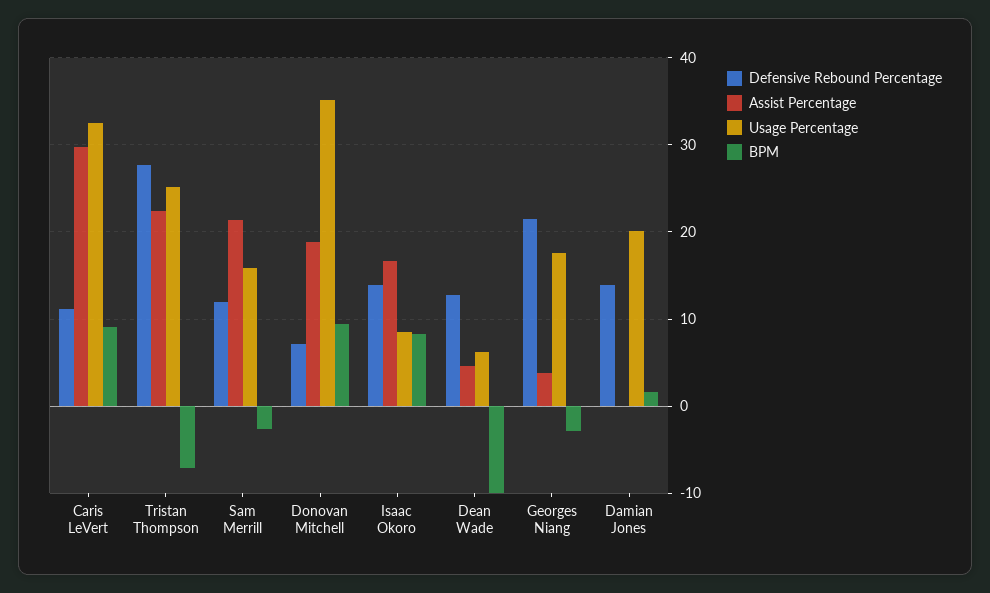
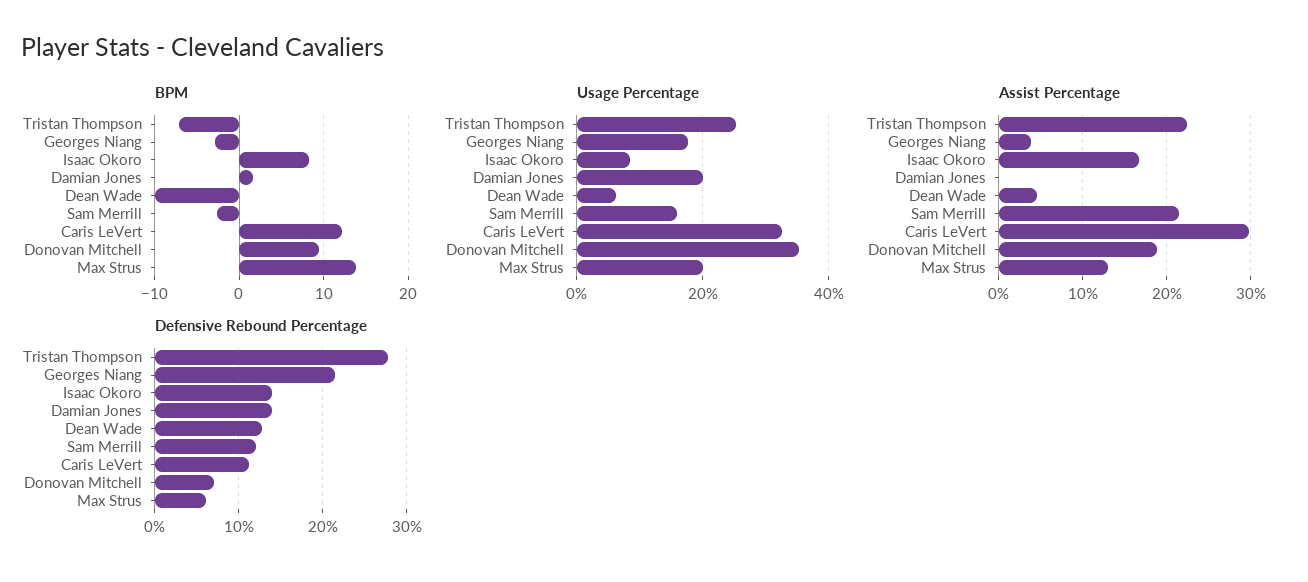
  {
    "Defensive Rebound Percentage": {
      "Caris LeVert": 11,
      "Tristan Thompson": 28,
      "Sam Merrill": 12,
      "Donovan Mitchell": 7,
      "Isaac Okoro": 14,
      "Dean Wade": 13,
      "Georges Niang": 22,
-     "Damian Jones": 14
+     "Damian Jones": 14,
+     "Max Strus": 6
    },
    "Assist Percentage": {
      "Caris LeVert": 30,
      "Tristan Thompson": 22,
      "Sam Merrill": 21,
      "Donovan Mitchell": 19,
      "Isaac Okoro": 17,
      "Dean Wade": 5,
      "Georges Niang": 4,
-     "Damian Jones": 0
+     "Damian Jones": 0,
+     "Max Strus": 13
    },
    "Usage Percentage": {
      "Caris LeVert": 33,
      "Tristan Thompson": 25,
      "Sam Merrill": 16,
      "Donovan Mitchell": 35,
      "Isaac Okoro": 9,
      "Dean Wade": 6,
      "Georges Niang": 18,
-     "Damian Jones": 20
+     "Damian Jones": 20,
+     "Max Strus": 20
    },
    "BPM": {
-     "Caris LeVert": 9,
+     "Caris LeVert": 12,
      "Tristan Thompson": -7,
      "Sam Merrill": -3,
      "Donovan Mitchell": 9,
      "Isaac Okoro": 8,
      "Dean Wade": -10,
      "Georges Niang": -3,
-     "Damian Jones": 2
+     "Damian Jones": 2,
+     "Max Strus": 14
    }
  }

